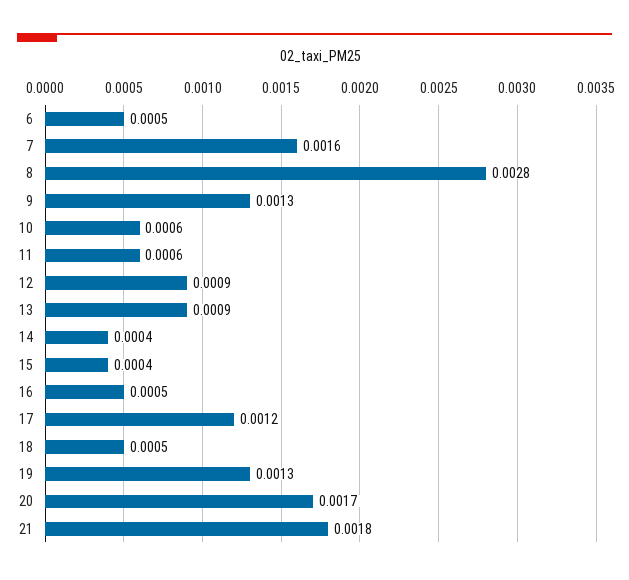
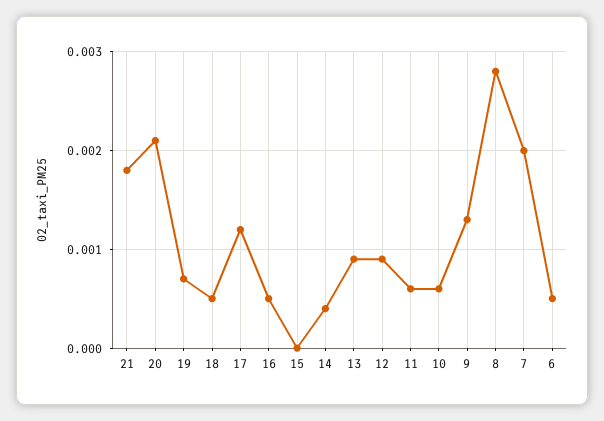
  {
    "6": 0.0005,
-   "7": 0.0016,
+   "7": 0.002,
    "8": 0.0028,
    "9": 0.0013,
    "10": 0.0006,
    "11": 0.0006,
    "12": 0.0009,
    "13": 0.0009,
    "14": 0.0004,
-   "15": 0.0004,
+   "15": 0,
    "16": 0.0005,
    "17": 0.0012,
    "18": 0.0005,
-   "19": 0.0013,
+   "19": 0.0007,
-   "20": 0.0017,
+   "20": 0.0021,
    "21": 0.0018
  }

